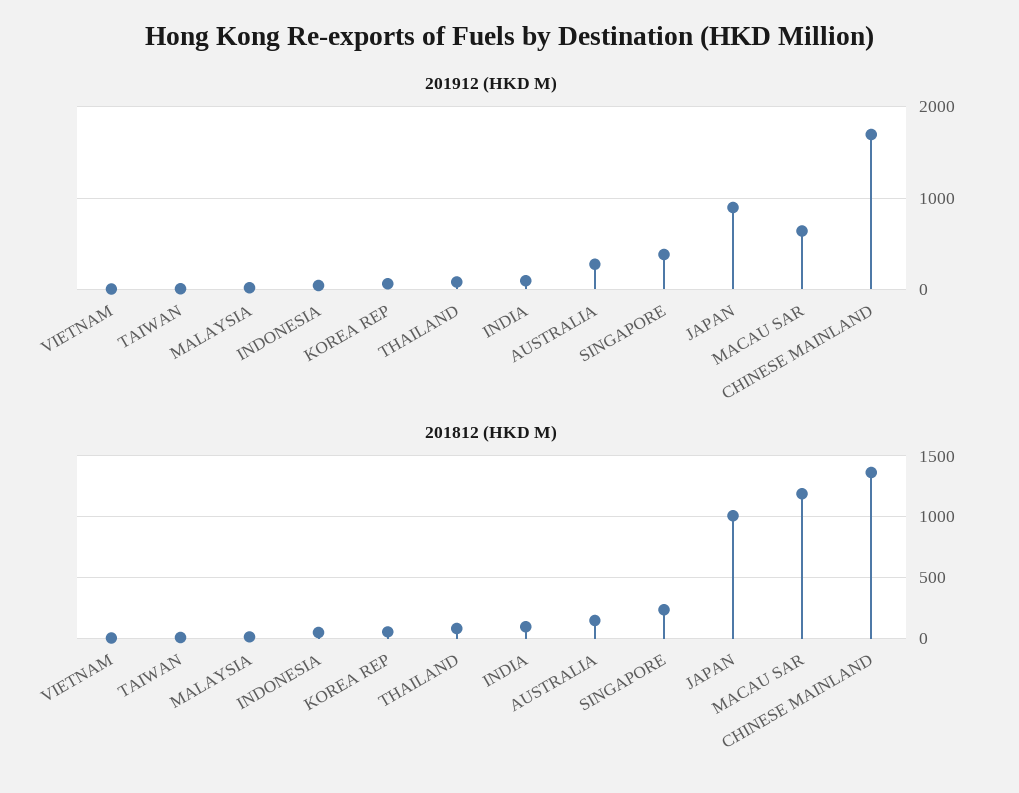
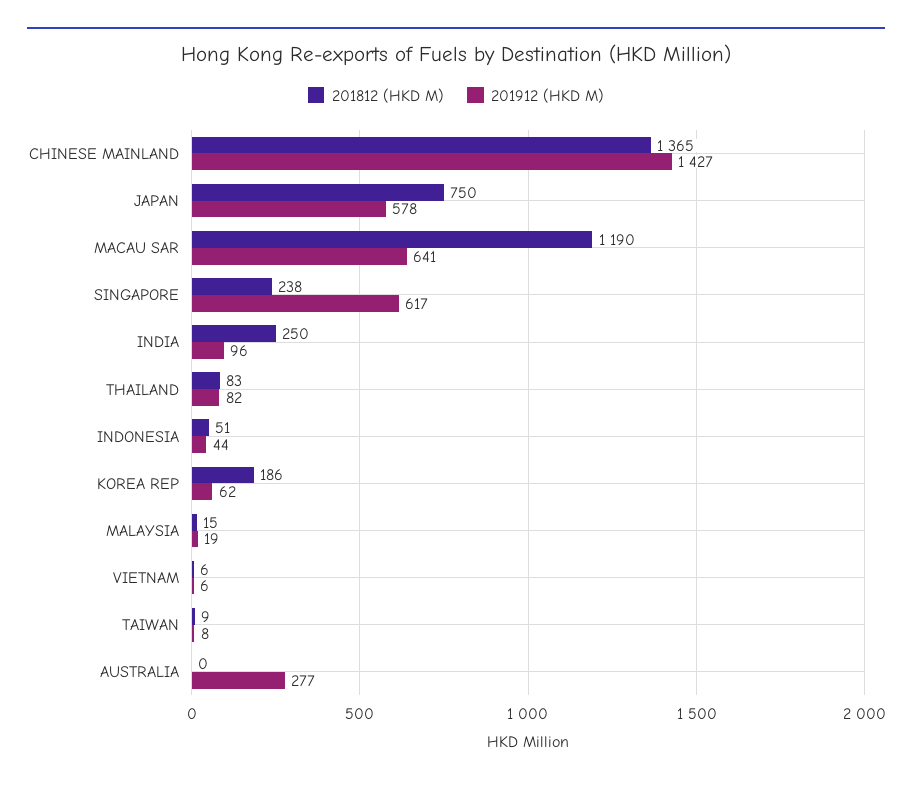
  {
    "201912 (HKD M)": {
      "VIETNAM": 6,
      "TAIWAN": 8,
      "MALAYSIA": 19,
      "INDONESIA": 44,
      "KOREA REP": 62,
      "THAILAND": 82,
      "INDIA": 96,
      "AUSTRALIA": 277,
-     "SINGAPORE": 400,
+     "SINGAPORE": 617,
-     "JAPAN": 900,
+     "JAPAN": 578,
      "MACAU SAR": 641,
-     "CHINESE MAINLAND": 1700
+     "CHINESE MAINLAND": 1427
    },
    "201812 (HKD M)": {
      "VIETNAM": 6,
      "TAIWAN": 9,
      "MALAYSIA": 15,
      "INDONESIA": 51,
-     "KOREA REP": 50,
+     "KOREA REP": 186,
      "THAILAND": 83,
-     "INDIA": 100,
+     "INDIA": 250,
-     "AUSTRALIA": 150,
+     "AUSTRALIA": 0,
      "SINGAPORE": 238,
-     "JAPAN": 1000,
+     "JAPAN": 750,
      "MACAU SAR": 1190,
      "CHINESE MAINLAND": 1365
    }
  }

